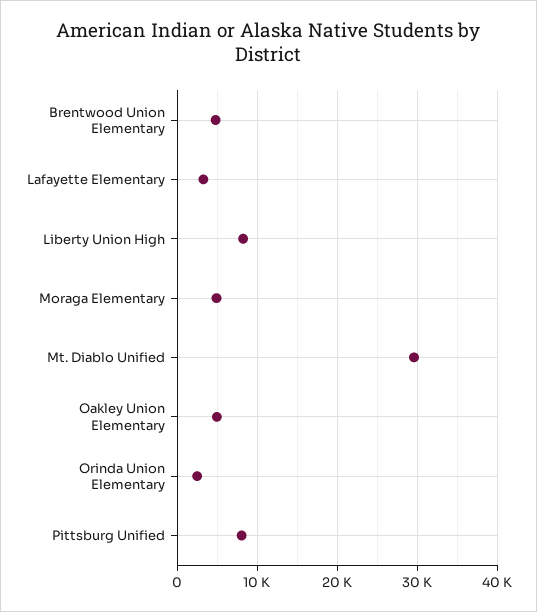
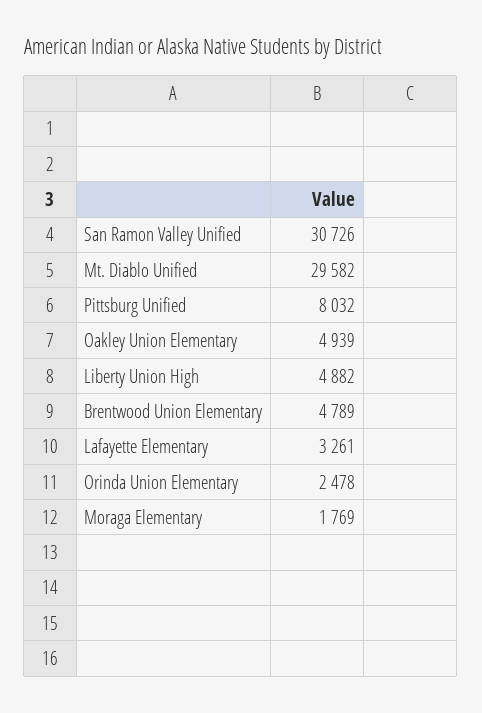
  {
    "Brentwood Union Elementary": 4789,
    "Lafayette Elementary": 3261,
-   "Liberty Union High": 8000,
+   "Liberty Union High": 4882,
-   "Moraga Elementary": 5000,
+   "Moraga Elementary": 1769,
    "Mt. Diablo Unified": 29582,
    "Oakley Union Elementary": 4939,
    "Orinda Union Elementary": 2478,
-   "Pittsburg Unified": 8032
+   "Pittsburg Unified": 8032,
+   "San Ramon Valley Unified": 30726
  }

